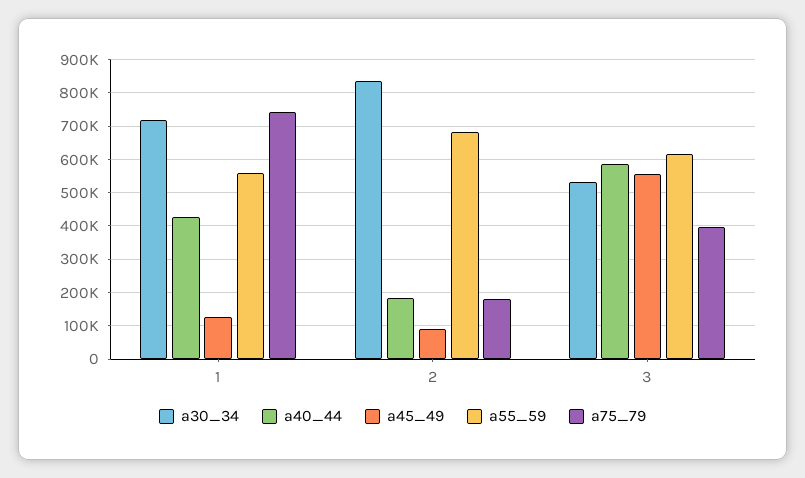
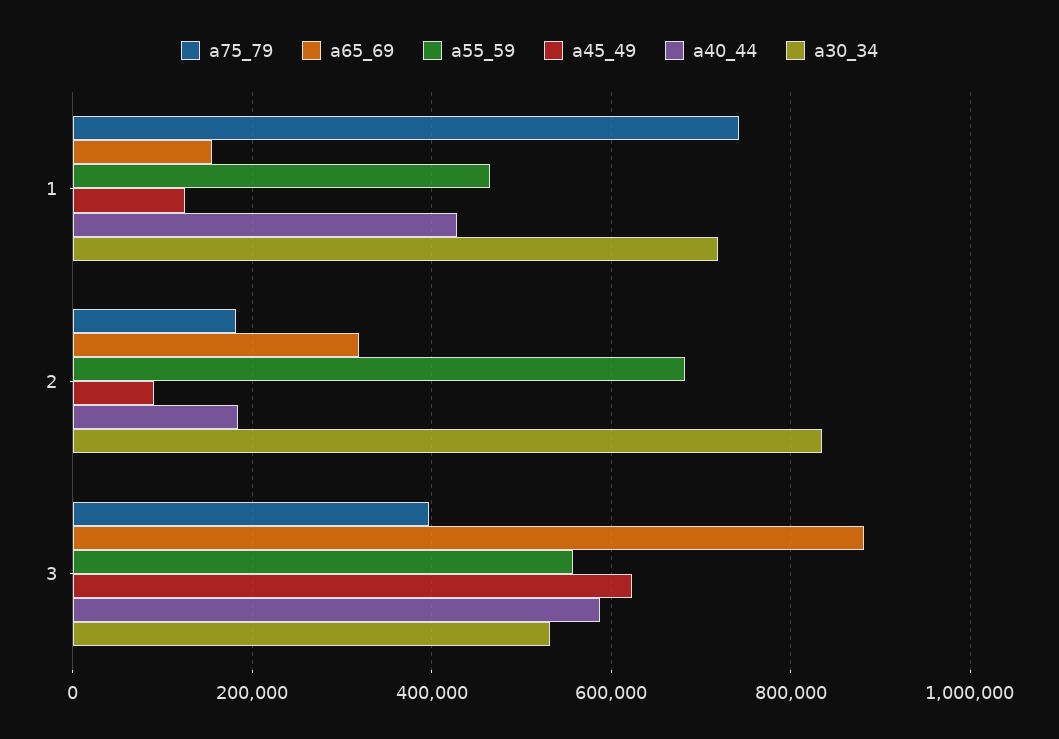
  {
    "a30_34": {
      "1": 720000,
      "2": 840000,
      "3": 540000
    },
    "a40_44": {
      "1": 420000,
      "2": 180000,
      "3": 580000
    },
    "a45_49": {
      "1": 120000,
      "2": 100000,
-     "3": 560000
+     "3": 620000
    },
    "a55_59": {
-     "1": 560000,
+     "1": 460000,
      "2": 680000,
-     "3": 620000
+     "3": 560000
    },
    "a75_79": {
      "1": 740000,
      "2": 180000,
      "3": 400000
-   }
+   },
+   "a65_69": {
+     "1": 160000,
+     "2": 320000,
+     "3": 880000
+   }
  }

